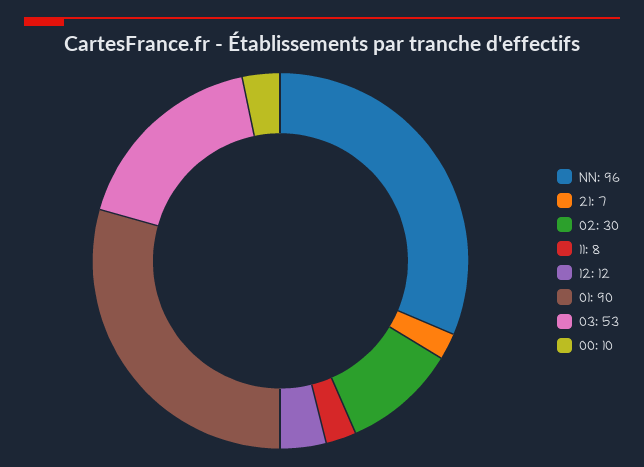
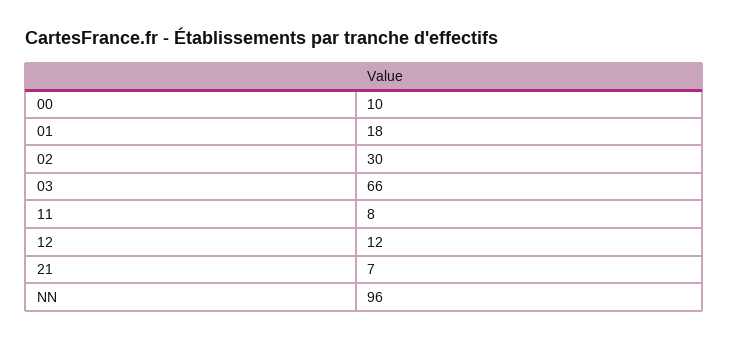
  {
    "NN": 96,
    "21": 7,
    "02": 30,
    "11": 8,
    "12": 12,
-   "01": 90,
+   "01": 18,
-   "03": 53,
+   "03": 66,
    "00": 10
  }

